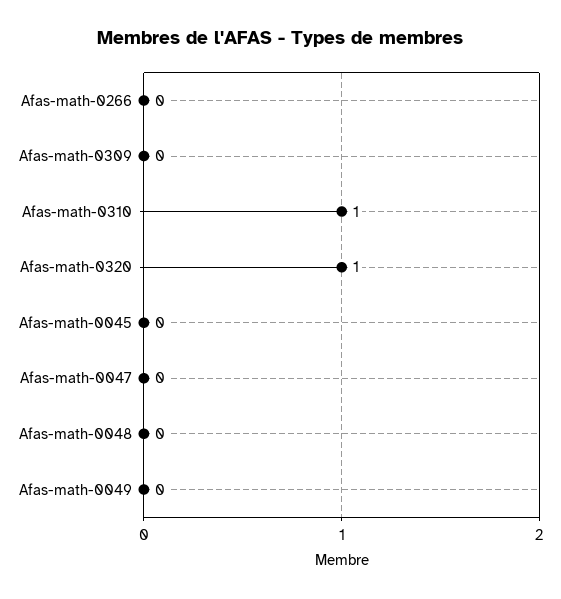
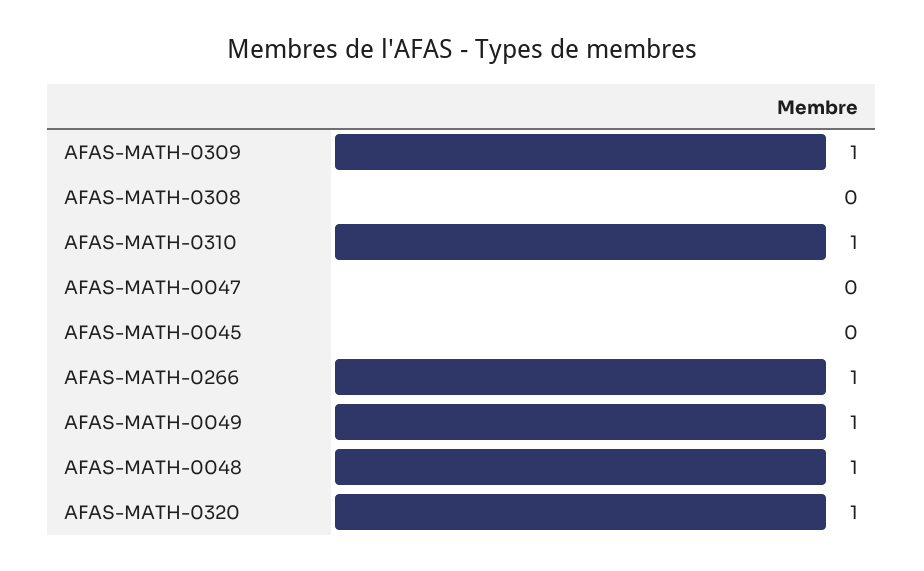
  {
-   "Afas-math-0266": 0,
+   "Afas-math-0266": 1,
-   "Afas-math-0309": 0,
+   "Afas-math-0309": 1,
    "Afas-math-0310": 1,
    "Afas-math-0320": 1,
    "Afas-math-0045": 0,
    "Afas-math-0047": 0,
-   "Afas-math-0048": 0,
+   "Afas-math-0048": 1,
-   "Afas-math-0049": 0
+   "Afas-math-0049": 1,
+   "AFAS-MATH-0308": 0
  }

